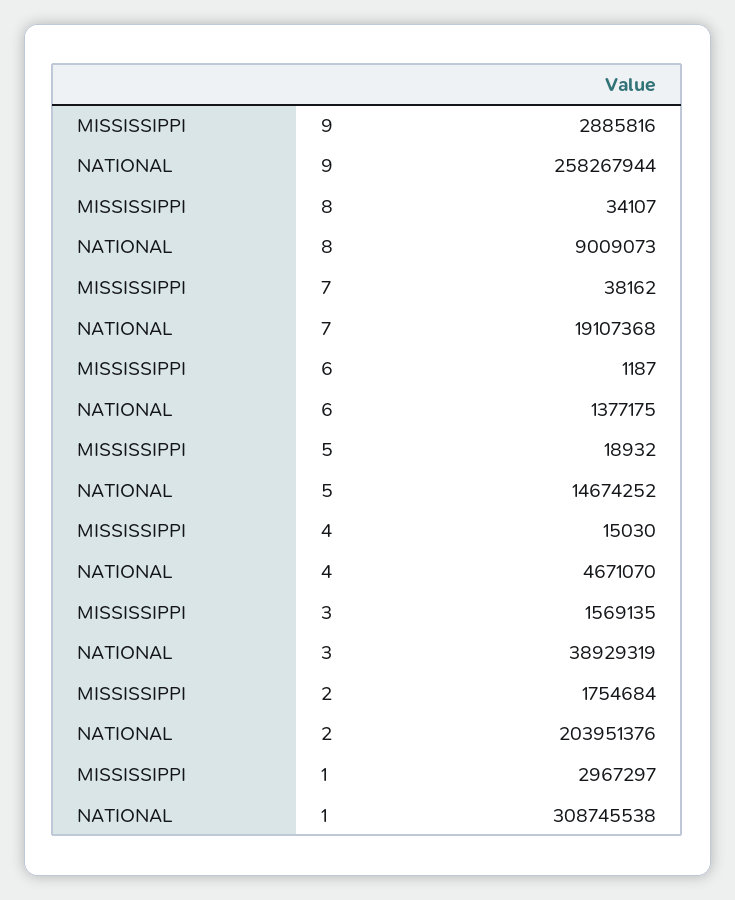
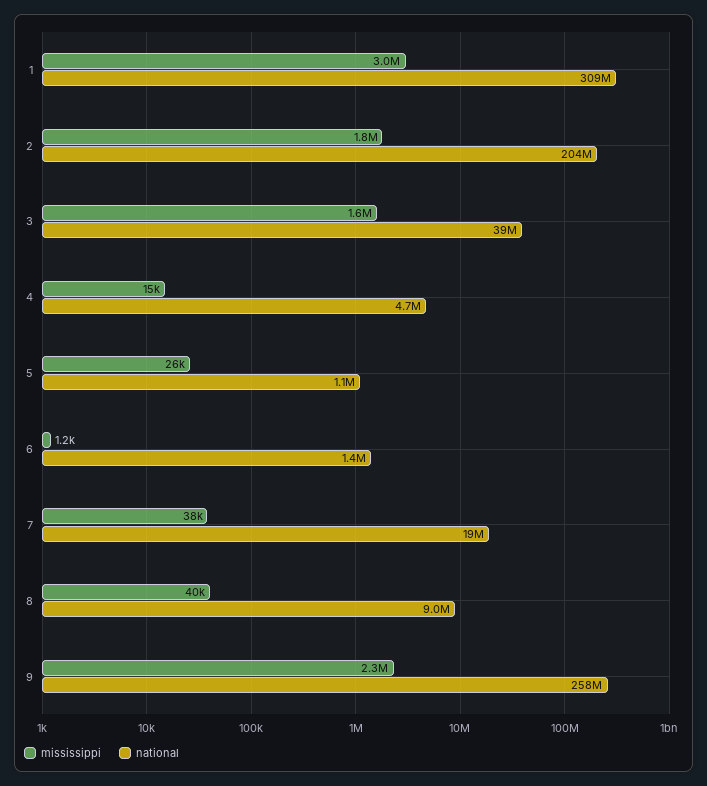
  {
    "MISSISSIPPI": {
-     "9": 2885816,
+     "9": 2300000,
-     "8": 34107,
+     "8": 40000,
      "7": 38162,
      "6": 1187,
-     "5": 18932,
+     "5": 26000,
      "4": 15030,
      "3": 1569135,
      "2": 1754684,
      "1": 2967297
    },
    "NATIONAL": {
      "9": 258267944,
      "8": 9009073,
      "7": 19107368,
      "6": 1377175,
-     "5": 14674252,
+     "5": 1100000,
      "4": 4671070,
      "3": 38929319,
      "2": 203951376,
      "1": 308745538
    }
  }

